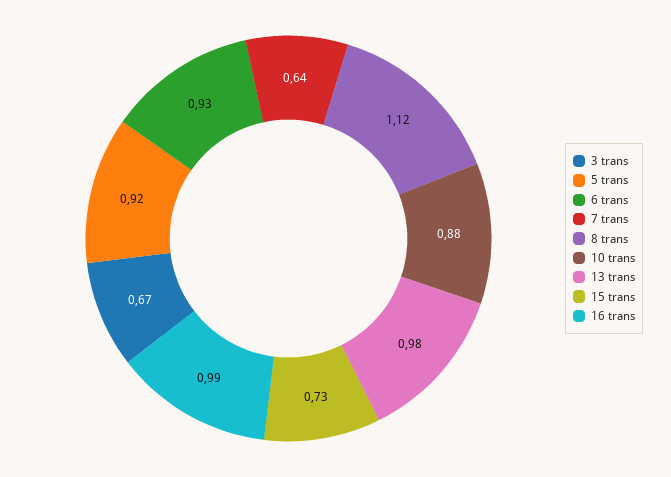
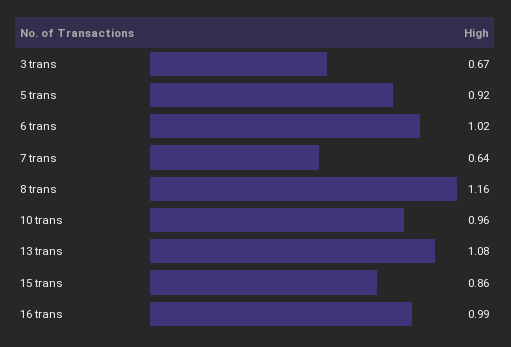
  {
    "3 trans": 0.67,
    "5 trans": 0.92,
-   "6 trans": 0.93,
+   "6 trans": 1.02,
    "7 trans": 0.64,
-   "8 trans": 1.12,
+   "8 trans": 1.16,
-   "10 trans": 0.88,
+   "10 trans": 0.96,
-   "13 trans": 0.98,
+   "13 trans": 1.08,
-   "15 trans": 0.73,
+   "15 trans": 0.86,
    "16 trans": 0.99
  }

